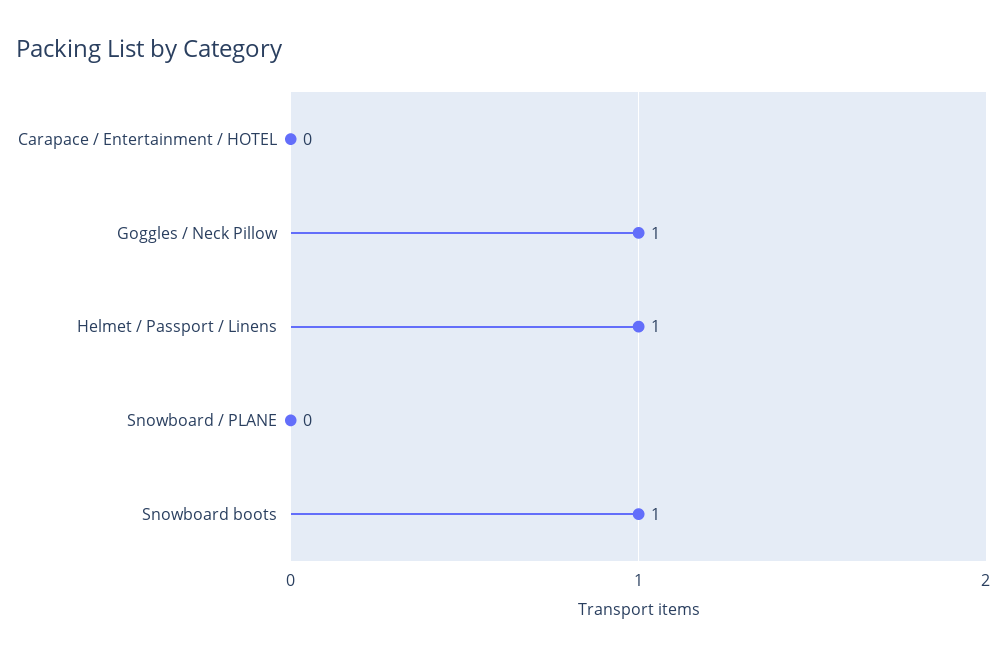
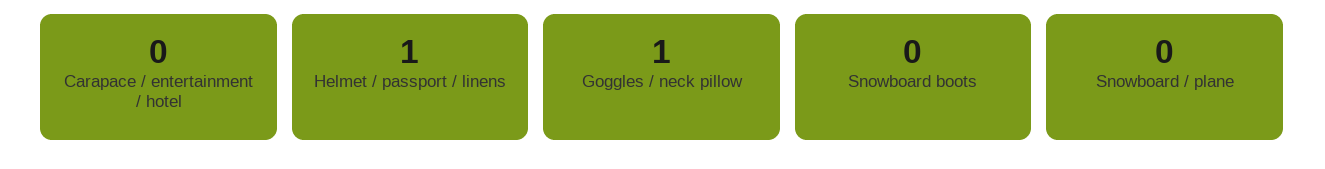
  {
    "Carapace / Entertainment / HOTEL": 0,
    "Goggles / Neck Pillow": 1,
    "Helmet / Passport / Linens": 1,
    "Snowboard / PLANE": 0,
-   "Snowboard boots": 1
+   "Snowboard boots": 0
  }

